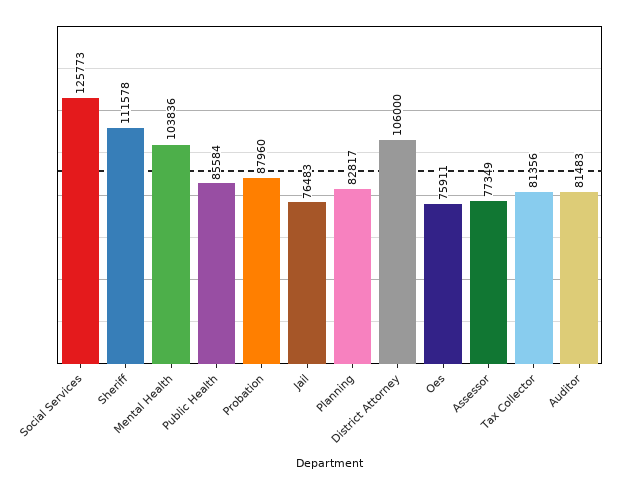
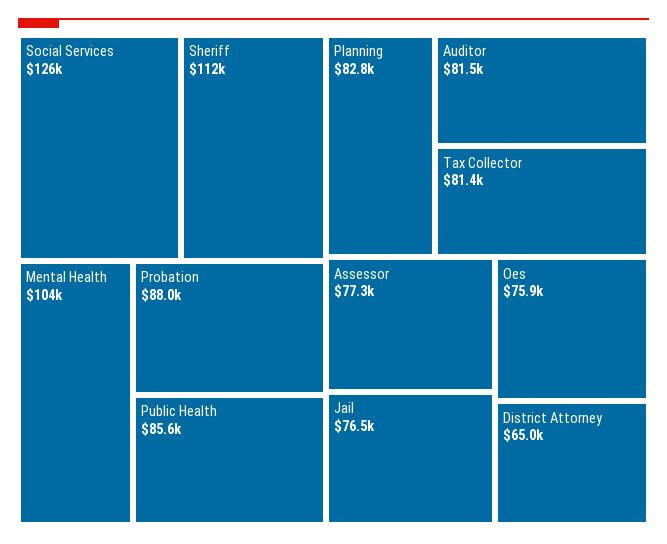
  {
    "Social Services": 125773,
    "Sheriff": 111578,
    "Mental Health": 103836,
    "Public Health": 85584,
    "Probation": 87960,
    "Jail": 76483,
    "Planning": 82817,
-   "District Attorney": 106000,
+   "District Attorney": 65000,
    "Oes": 75911,
    "Assessor": 77349,
    "Tax Collector": 81356,
    "Auditor": 81483
  }

